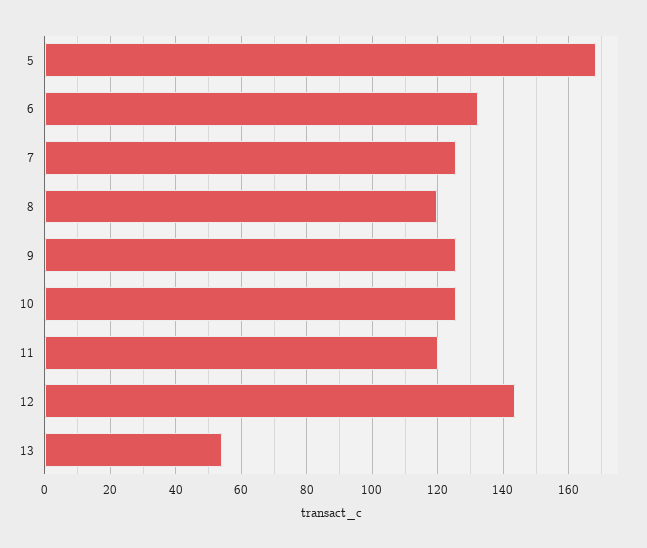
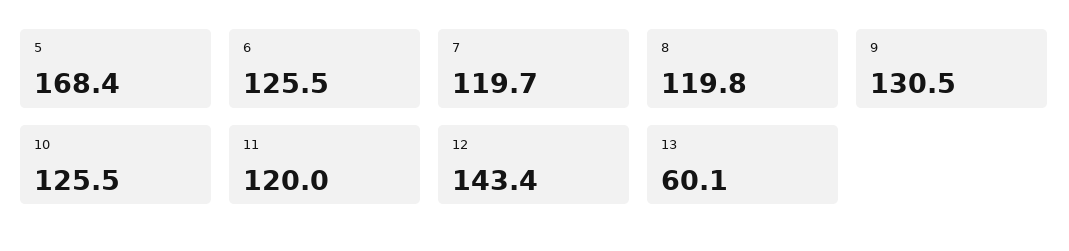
  {
    "5": 168.4,
-   "6": 132,
+   "6": 125.5,
-   "7": 126,
+   "7": 119.7,
    "8": 119.8,
-   "9": 126,
+   "9": 130.5,
    "10": 125.5,
    "11": 120,
    "12": 143.4,
-   "13": 54
+   "13": 60.1
  }

